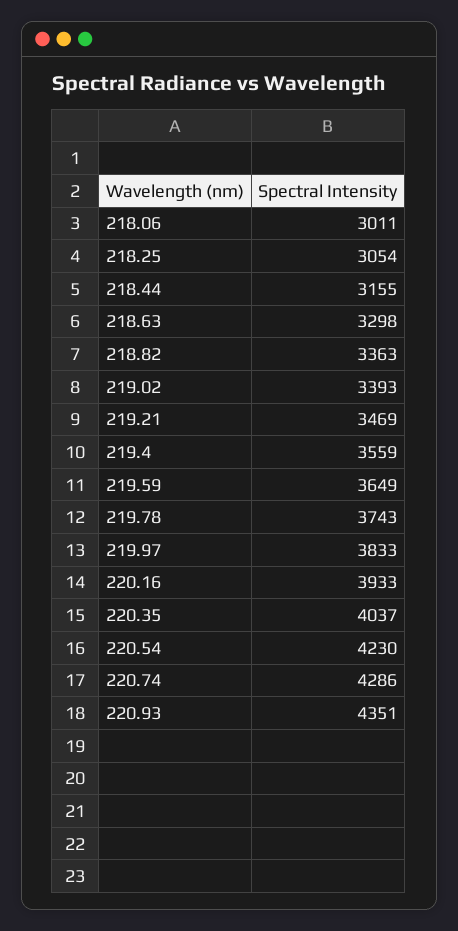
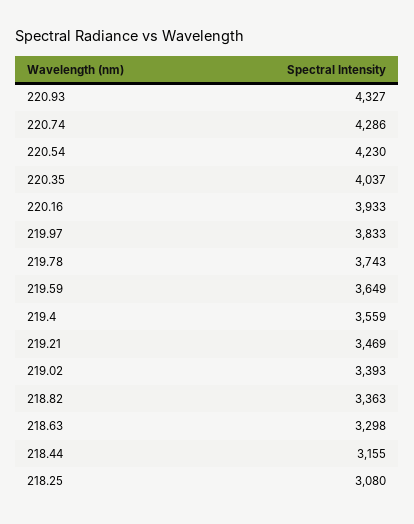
  {
-   "218.06": 3011,
-   "218.25": 3054,
+   "218.25": 3080,
    "218.44": 3155,
    "218.63": 3298,
    "218.82": 3363,
    "219.02": 3393,
    "219.21": 3469,
    "219.4": 3559,
    "219.59": 3649,
    "219.78": 3743,
    "219.97": 3833,
    "220.16": 3933,
    "220.35": 4037,
    "220.54": 4230,
    "220.74": 4286,
-   "220.93": 4351
+   "220.93": 4327
  }

